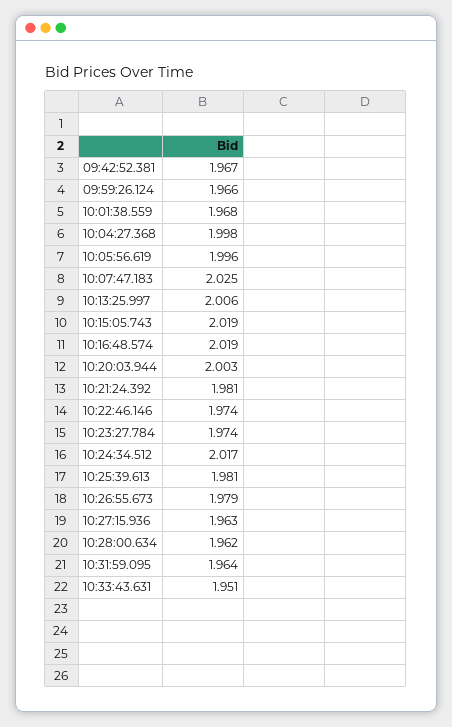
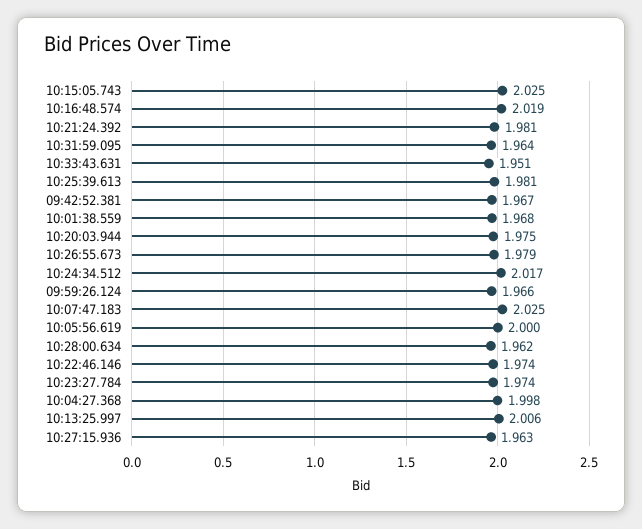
  {
    "09:42:52.381": 1.967,
    "09:59:26.124": 1.966,
    "10:01:38.559": 1.968,
    "10:04:27.368": 1.998,
-   "10:05:56.619": 1.996,
+   "10:05:56.619": 2,
    "10:07:47.183": 2.025,
    "10:13:25.997": 2.006,
-   "10:15:05.743": 2.019,
+   "10:15:05.743": 2.025,
    "10:16:48.574": 2.019,
-   "10:20:03.944": 2.003,
+   "10:20:03.944": 1.975,
    "10:21:24.392": 1.981,
    "10:22:46.146": 1.974,
    "10:23:27.784": 1.974,
    "10:24:34.512": 2.017,
    "10:25:39.613": 1.981,
    "10:26:55.673": 1.979,
    "10:27:15.936": 1.963,
    "10:28:00.634": 1.962,
    "10:31:59.095": 1.964,
    "10:33:43.631": 1.951
  }

